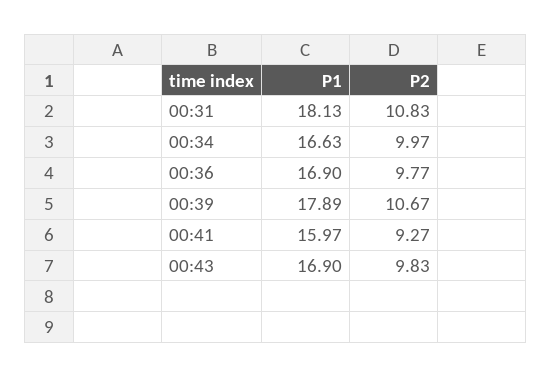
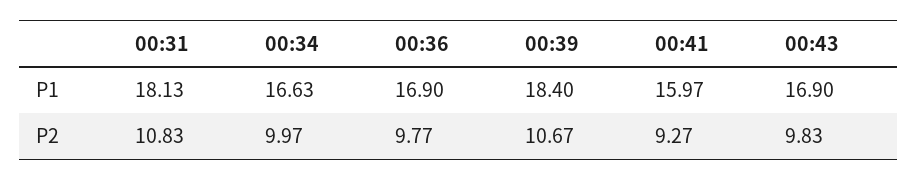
  {
    "P1": {
      "00:31": 18.13,
      "00:34": 16.63,
      "00:36": 16.9,
-     "00:39": 17.89,
+     "00:39": 18.4,
      "00:41": 15.97,
      "00:43": 16.9
    },
    "P2": {
      "00:31": 10.83,
      "00:34": 9.97,
      "00:36": 9.77,
      "00:39": 10.67,
      "00:41": 9.27,
      "00:43": 9.83
    }
  }

